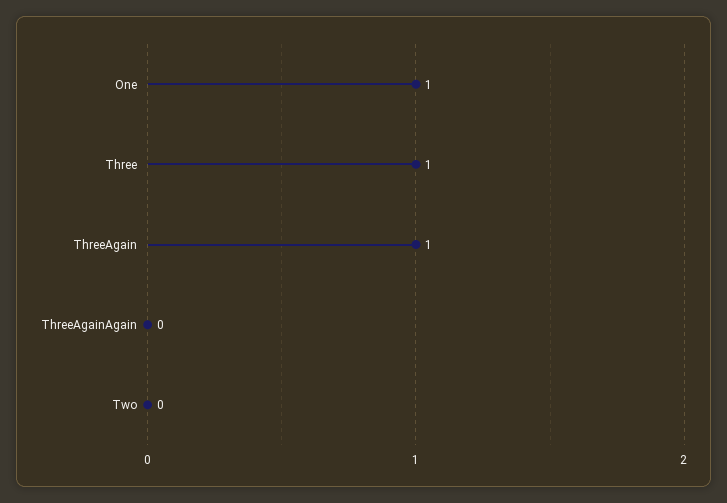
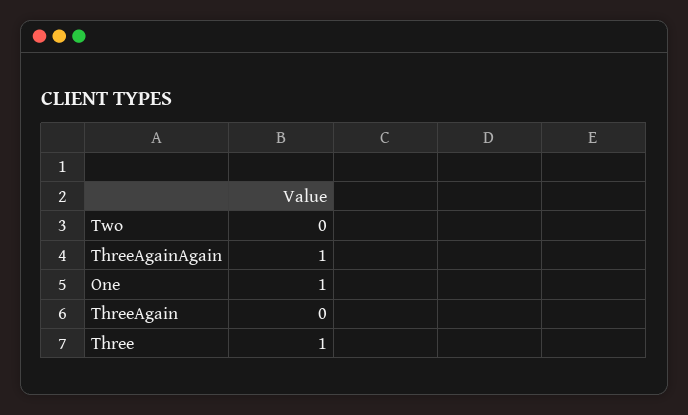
  {
    "One": 1,
    "Three": 1,
-   "ThreeAgain": 1,
+   "ThreeAgain": 0,
-   "ThreeAgainAgain": 0,
+   "ThreeAgainAgain": 1,
    "Two": 0
  }

